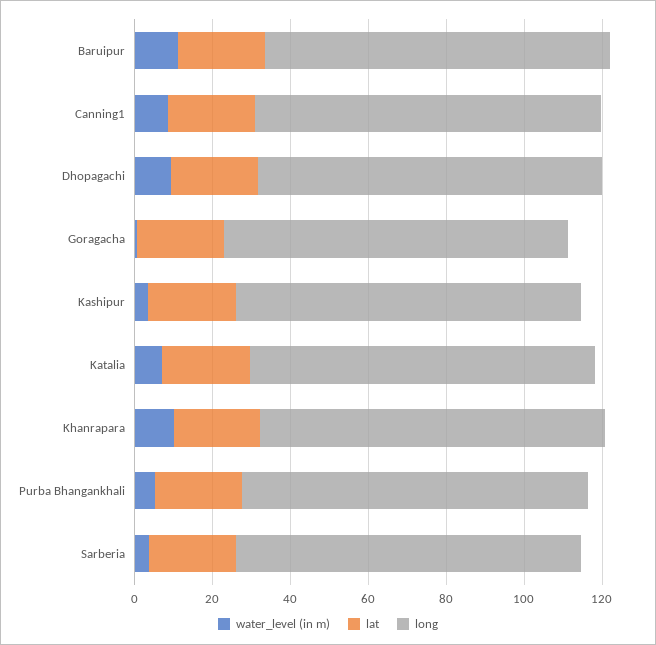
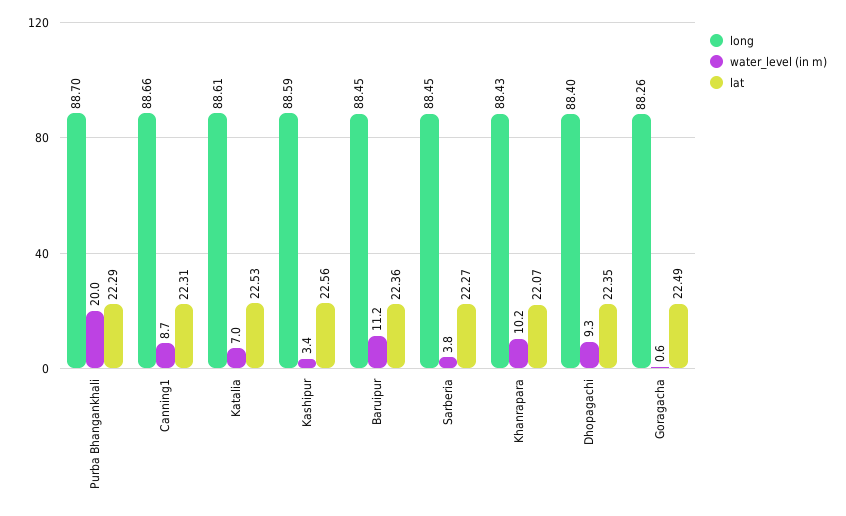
  {
    "water_level (in m)": {
      "Baruipur": 11.2,
      "Canning1": 8.7,
      "Dhopagachi": 9.3,
      "Goragacha": 0.6,
      "Kashipur": 3.4,
      "Katalia": 7,
      "Khanrapara": 10.2,
-     "Purba Bhangankhali": 5,
+     "Purba Bhangankhali": 20,
      "Sarberia": 3.8
    },
    "lat": {
      "Baruipur": 22.36,
      "Canning1": 22.31,
      "Dhopagachi": 22.35,
      "Goragacha": 22.49,
      "Kashipur": 22.56,
      "Katalia": 22.53,
      "Khanrapara": 22.07,
      "Purba Bhangankhali": 22.29,
      "Sarberia": 22.27
    },
    "long": {
      "Baruipur": 88.45,
      "Canning1": 88.66,
      "Dhopagachi": 88.4,
      "Goragacha": 88.26,
      "Kashipur": 88.59,
      "Katalia": 88.61,
      "Khanrapara": 88.43,
      "Purba Bhangankhali": 88.7,
      "Sarberia": 88.45
    }
  }

